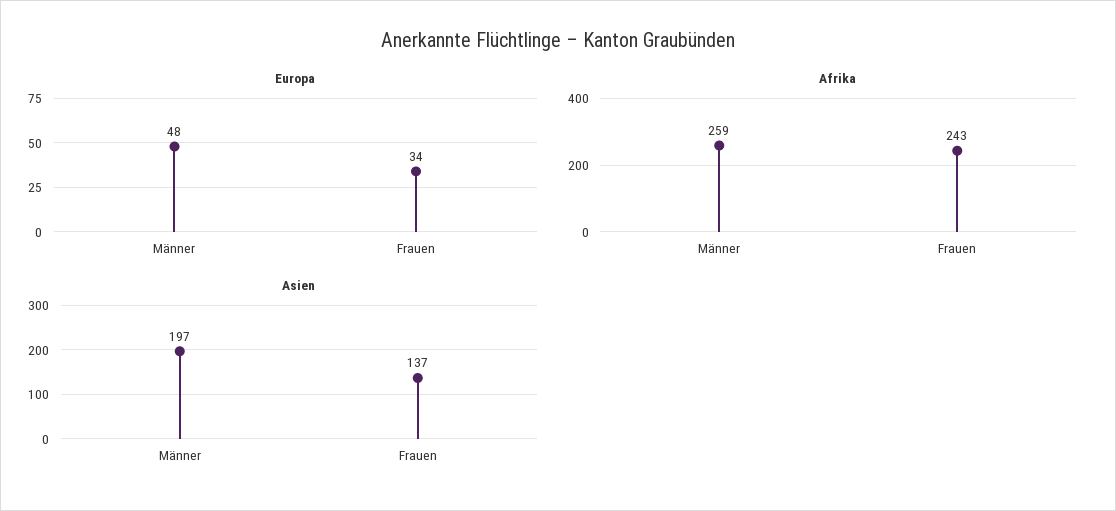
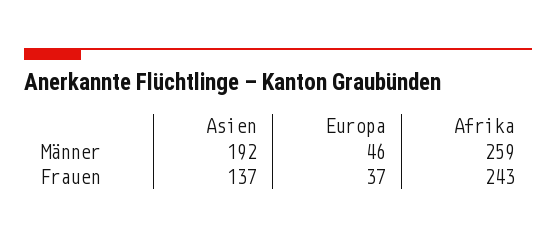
  {
    "Europa": {
-     "Männer": 48,
+     "Männer": 46,
-     "Frauen": 34
+     "Frauen": 37
    },
    "Afrika": {
      "Männer": 259,
      "Frauen": 243
    },
    "Asien": {
-     "Männer": 197,
+     "Männer": 192,
      "Frauen": 137
    }
  }

